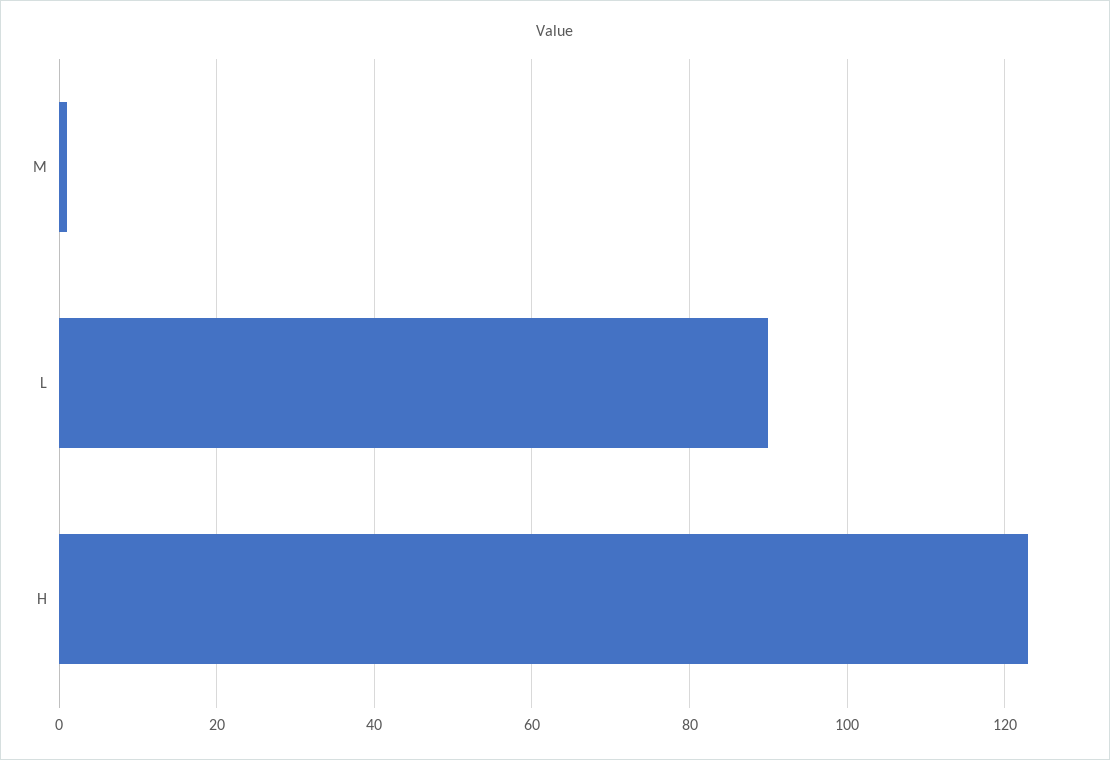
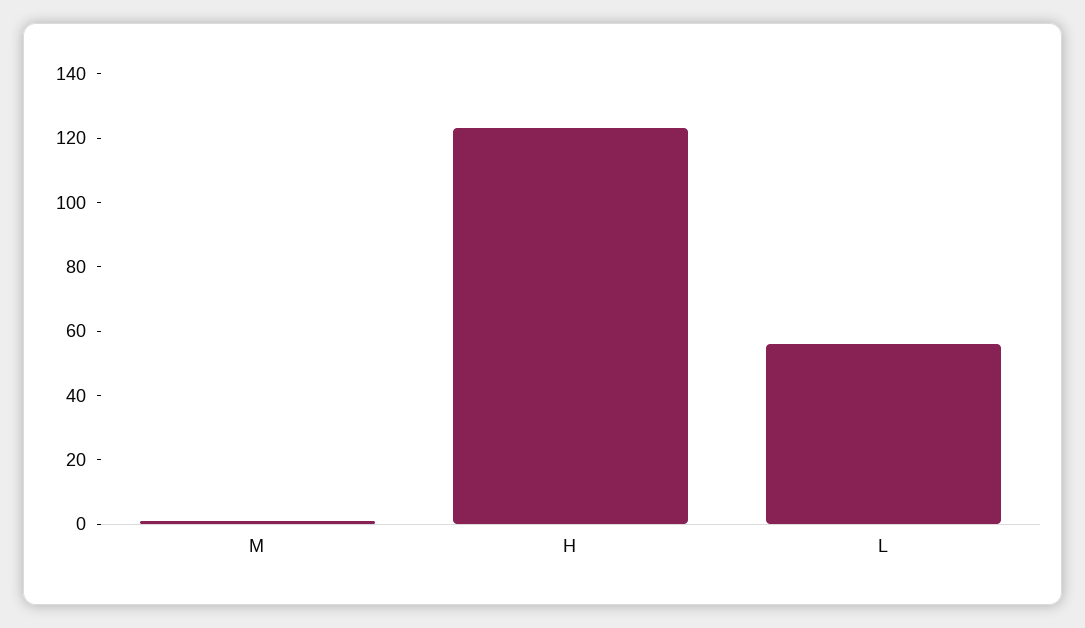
  {
    "M": 0,
-   "L": 90,
+   "L": 55,
    "H": 125
  }

